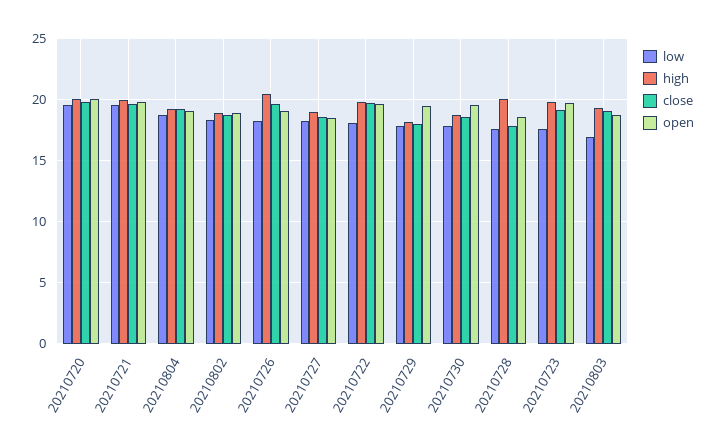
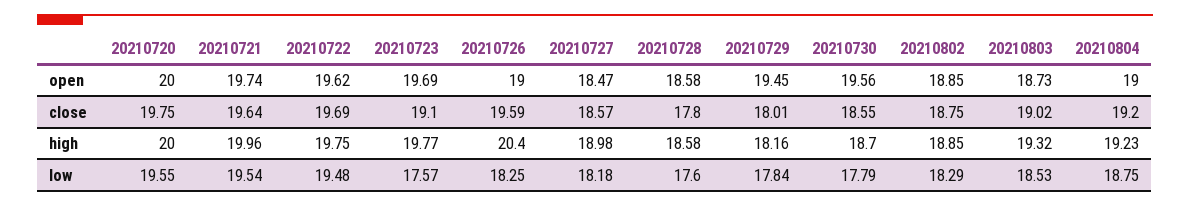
  {
    "low": {
      "20210720": 19.55,
      "20210721": 19.54,
      "20210804": 18.75,
      "20210802": 18.29,
      "20210726": 18.25,
      "20210727": 18.18,
-     "20210722": 18,
+     "20210722": 19.48,
      "20210729": 17.84,
      "20210730": 17.79,
      "20210728": 17.6,
      "20210723": 17.57,
-     "20210803": 17
+     "20210803": 18.53
    },
    "high": {
      "20210720": 20,
      "20210721": 19.96,
      "20210804": 19.23,
      "20210802": 18.85,
      "20210726": 20.4,
      "20210727": 18.98,
      "20210722": 19.75,
      "20210729": 18.16,
      "20210730": 18.7,
-     "20210728": 20,
+     "20210728": 18.58,
      "20210723": 19.77,
      "20210803": 19.32
    },
    "close": {
      "20210720": 19.75,
      "20210721": 19.64,
      "20210804": 19.2,
      "20210802": 18.75,
      "20210726": 19.59,
      "20210727": 18.57,
      "20210722": 19.69,
      "20210729": 18.01,
      "20210730": 18.55,
      "20210728": 17.8,
      "20210723": 19.1,
      "20210803": 19.02
    },
    "open": {
      "20210720": 20,
      "20210721": 19.74,
      "20210804": 19,
      "20210802": 18.85,
      "20210726": 19,
      "20210727": 18.47,
      "20210722": 19.62,
      "20210729": 19.45,
      "20210730": 19.56,
      "20210728": 18.58,
      "20210723": 19.69,
      "20210803": 18.73
    }
  }

